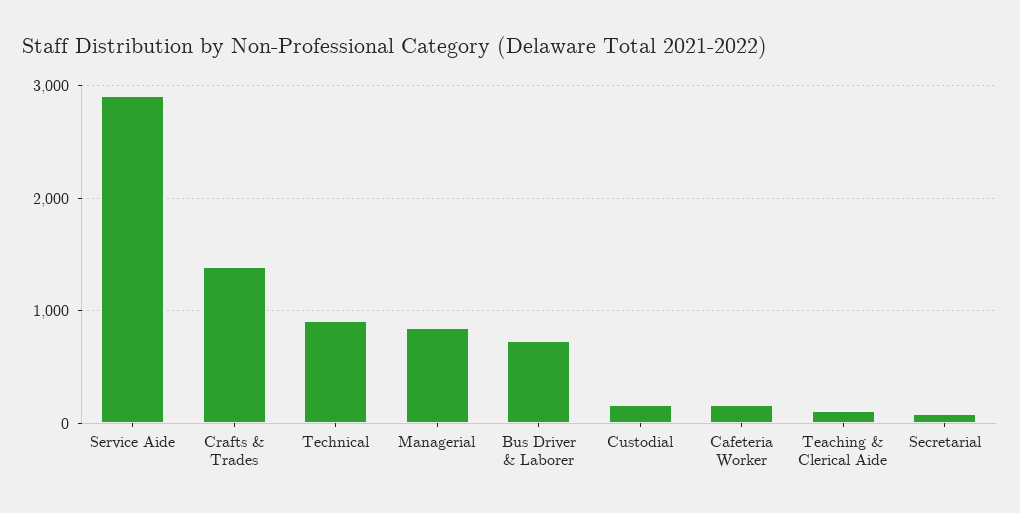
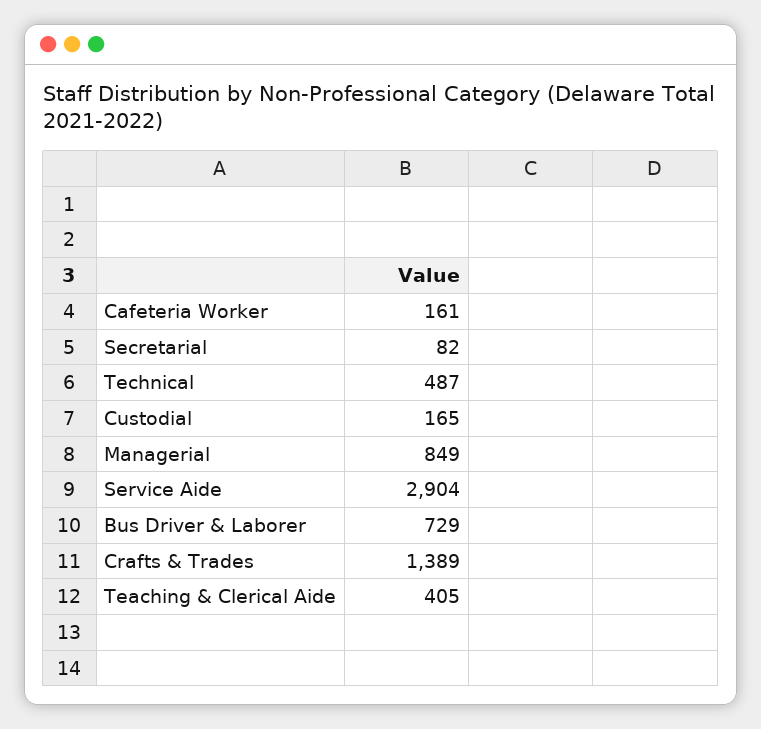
  {
    "Service Aide": 2904,
    "Crafts & Trades": 1389,
-   "Technical": 900,
+   "Technical": 487,
    "Managerial": 849,
    "Bus Driver & Laborer": 729,
    "Custodial": 165,
    "Cafeteria Worker": 161,
-   "Teaching & Clerical Aide": 100,
+   "Teaching & Clerical Aide": 405,
    "Secretarial": 82
  }

